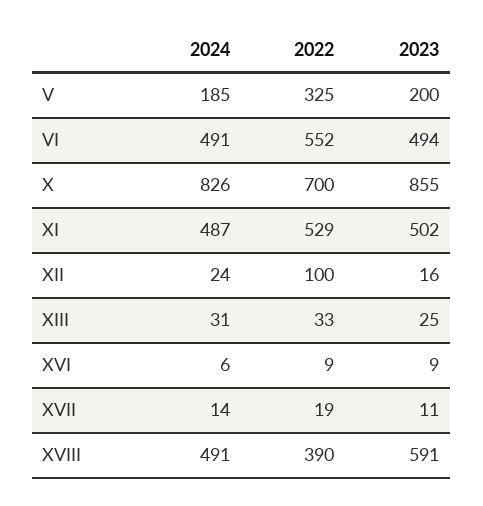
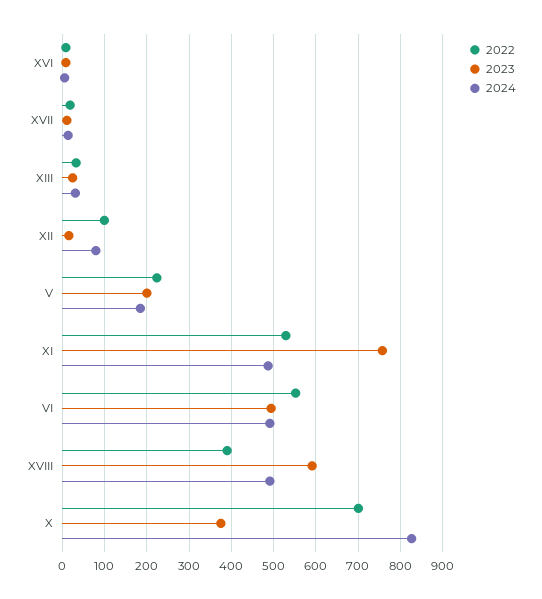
  {
    "2024": {
      "V": 185,
      "VI": 491,
      "X": 826,
      "XI": 487,
-     "XII": 24,
+     "XII": 80,
      "XIII": 31,
      "XVI": 6,
      "XVII": 14,
      "XVIII": 491
    },
    "2022": {
-     "V": 325,
+     "V": 220,
      "VI": 552,
      "X": 700,
      "XI": 529,
      "XII": 100,
      "XIII": 33,
      "XVI": 9,
      "XVII": 19,
      "XVIII": 390
    },
    "2023": {
      "V": 200,
      "VI": 494,
-     "X": 855,
+     "X": 380,
-     "XI": 502,
+     "XI": 760,
      "XII": 16,
      "XIII": 25,
      "XVI": 9,
      "XVII": 11,
      "XVIII": 591
    }
  }

